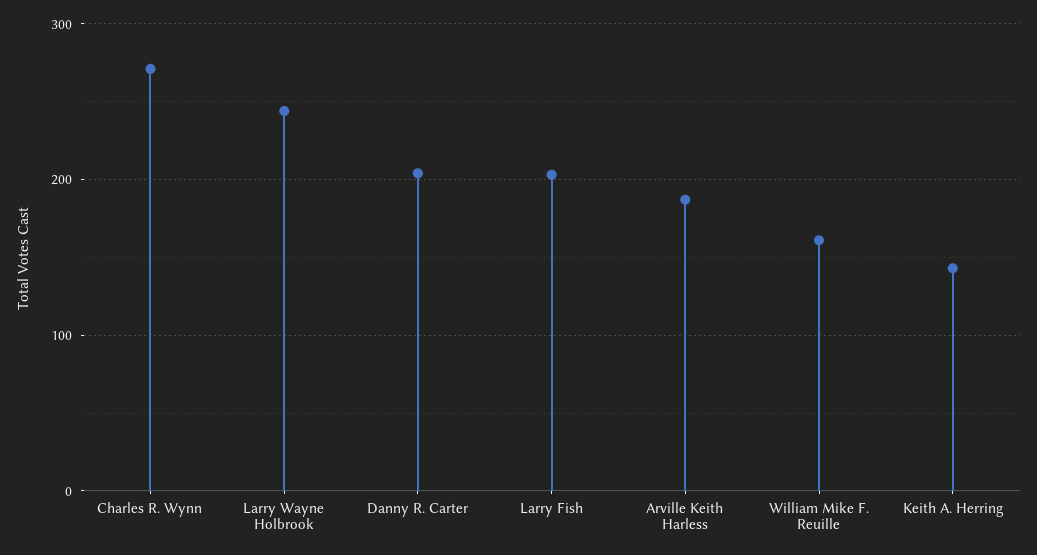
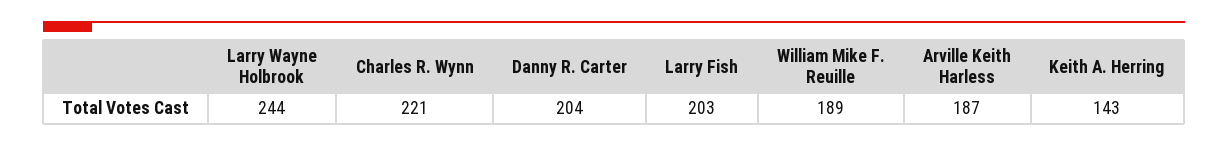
  {
-   "Charles R. Wynn": 270,
+   "Charles R. Wynn": 221,
    "Larry Wayne Holbrook": 244,
    "Danny R. Carter": 204,
    "Larry Fish": 203,
    "Arville Keith Harless": 187,
-   "William Mike F. Reuille": 160,
+   "William Mike F. Reuille": 189,
    "Keith A. Herring": 143
  }

